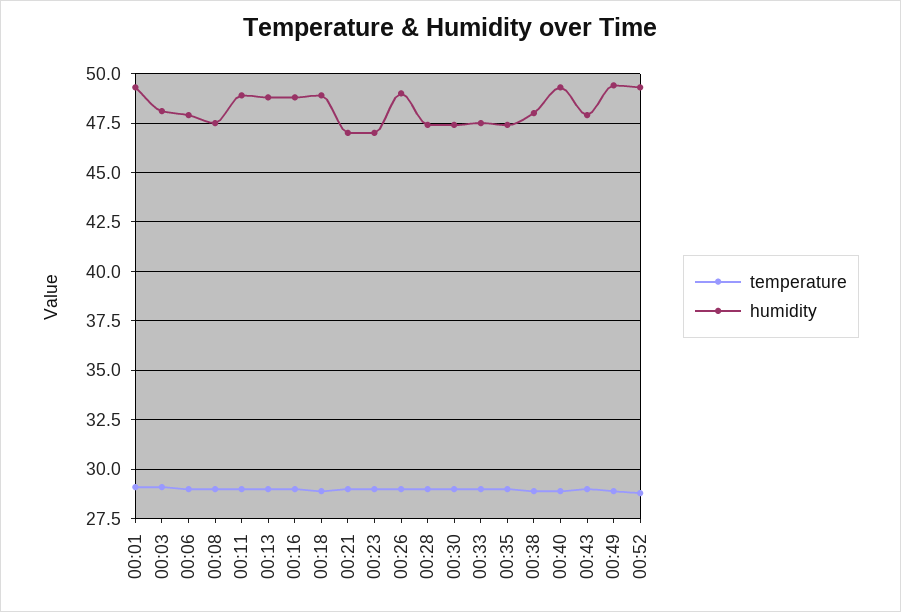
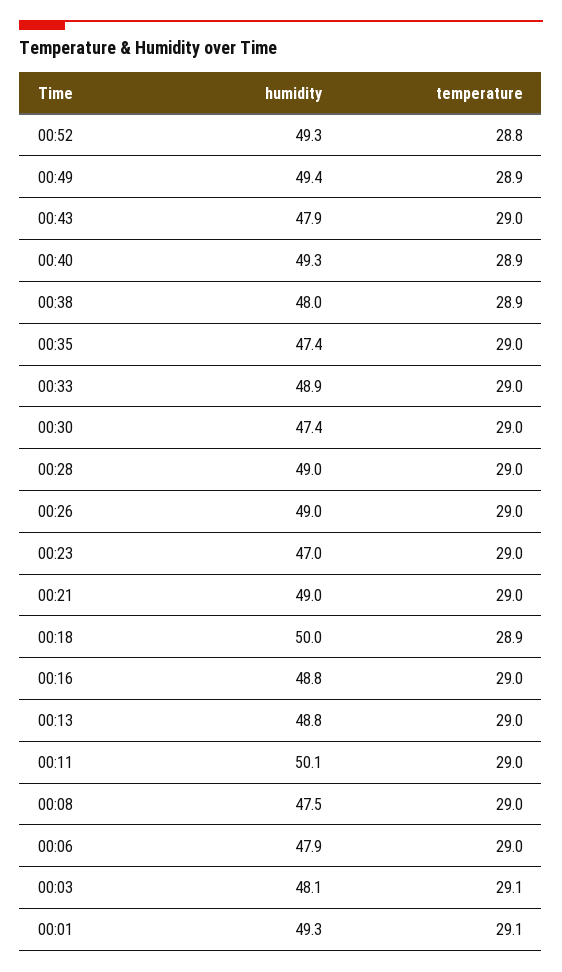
  {
    "temperature": {
      "00:01": 29.1,
      "00:03": 29.1,
      "00:06": 29,
      "00:08": 29,
      "00:11": 29,
      "00:13": 29,
      "00:16": 29,
      "00:18": 28.9,
      "00:21": 29,
      "00:23": 29,
      "00:26": 29,
      "00:28": 29,
      "00:30": 29,
      "00:33": 29,
      "00:35": 29,
      "00:38": 28.9,
      "00:40": 28.9,
      "00:43": 29,
      "00:49": 28.9,
      "00:52": 28.8
    },
    "humidity": {
      "00:01": 49.3,
      "00:03": 48.1,
      "00:06": 47.9,
      "00:08": 47.5,
-     "00:11": 49,
+     "00:11": 50.1,
      "00:13": 48.8,
      "00:16": 48.8,
-     "00:18": 49,
+     "00:18": 50,
-     "00:21": 47,
+     "00:21": 49,
      "00:23": 47,
      "00:26": 49,
-     "00:28": 47.5,
+     "00:28": 49,
      "00:30": 47.4,
-     "00:33": 47.5,
+     "00:33": 48.9,
      "00:35": 47.4,
      "00:38": 48,
      "00:40": 49.3,
      "00:43": 47.9,
      "00:49": 49.4,
      "00:52": 49.3
    }
  }

